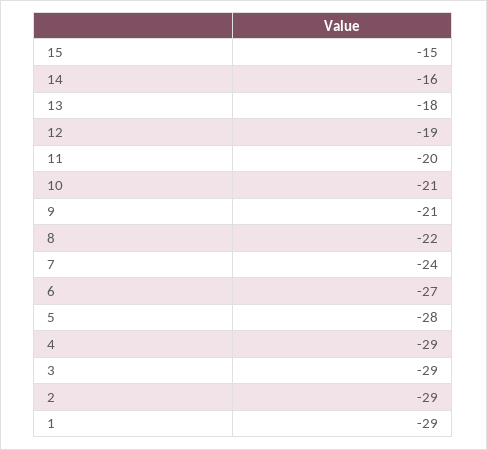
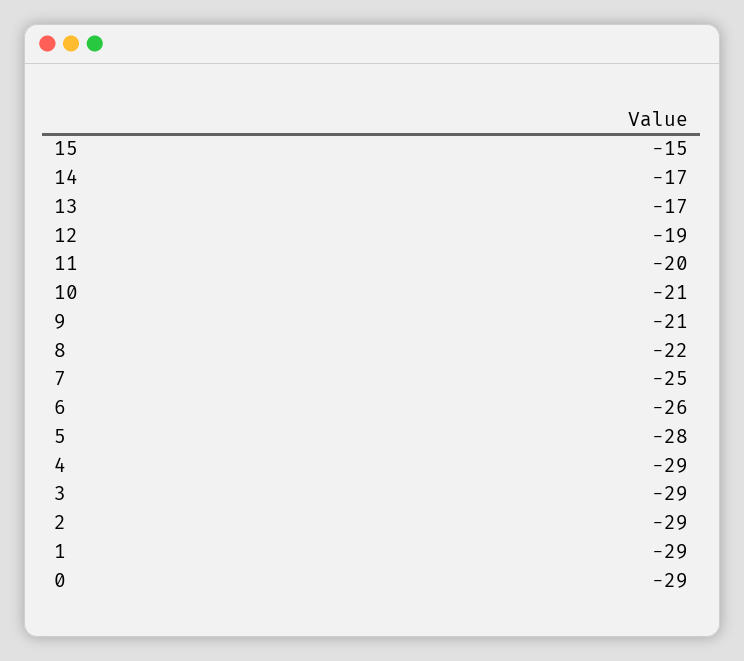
  {
    "15": -15,
-   "14": -16,
+   "14": -17,
-   "13": -18,
+   "13": -17,
    "12": -19,
    "11": -20,
    "10": -21,
    "9": -21,
    "8": -22,
-   "7": -24,
+   "7": -25,
-   "6": -27,
+   "6": -26,
    "5": -28,
    "4": -29,
    "3": -29,
    "2": -29,
-   "1": -29
+   "1": -29,
+   "0": -29
  }

